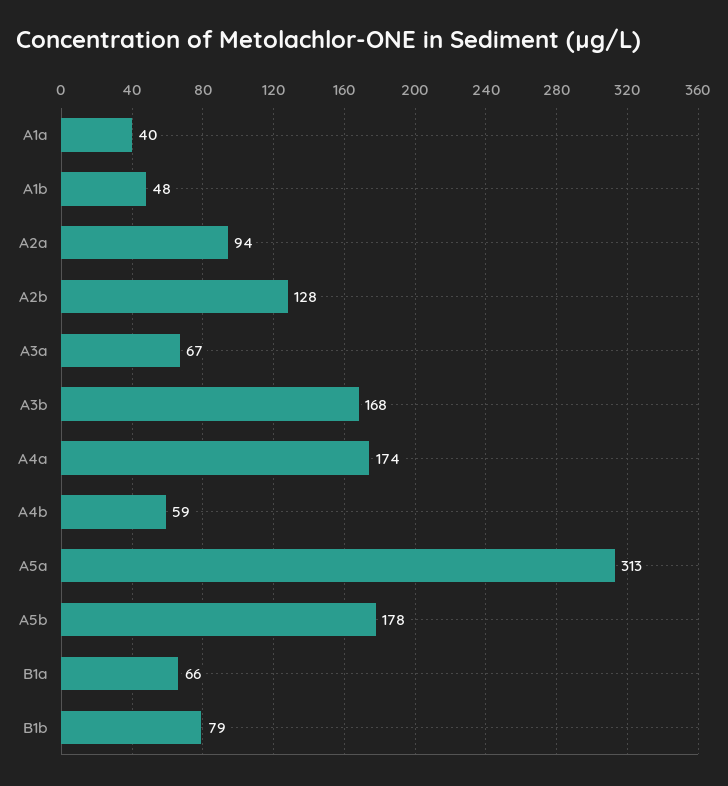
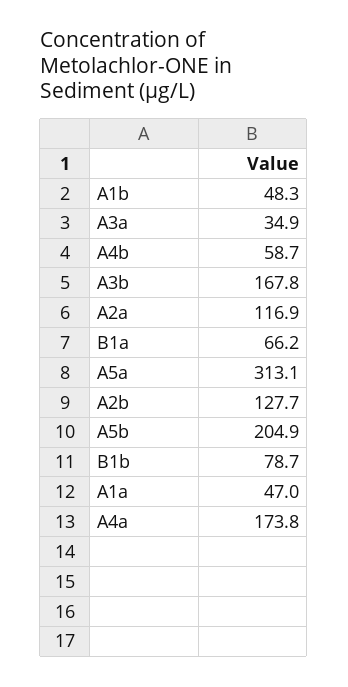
  {
-   "A1a": 40,
+   "A1a": 47,
    "A1b": 48.3,
-   "A2a": 94,
+   "A2a": 116.9,
    "A2b": 127.7,
-   "A3a": 67,
+   "A3a": 34.9,
    "A3b": 167.8,
    "A4a": 173.8,
    "A4b": 58.7,
    "A5a": 313.1,
-   "A5b": 178,
+   "A5b": 204.9,
    "B1a": 66.2,
    "B1b": 78.7
  }

